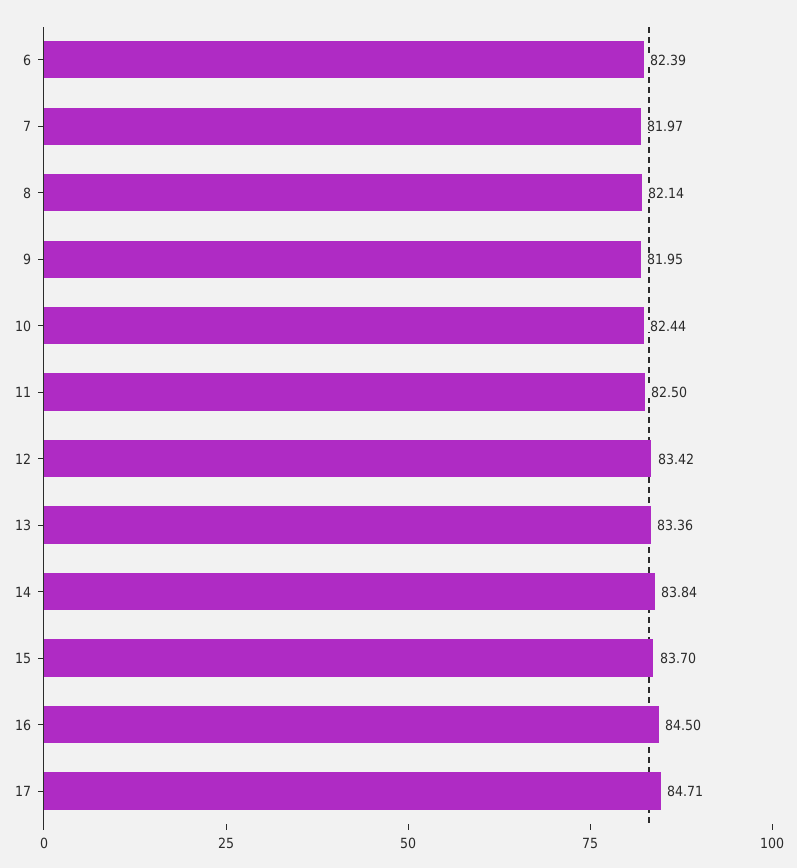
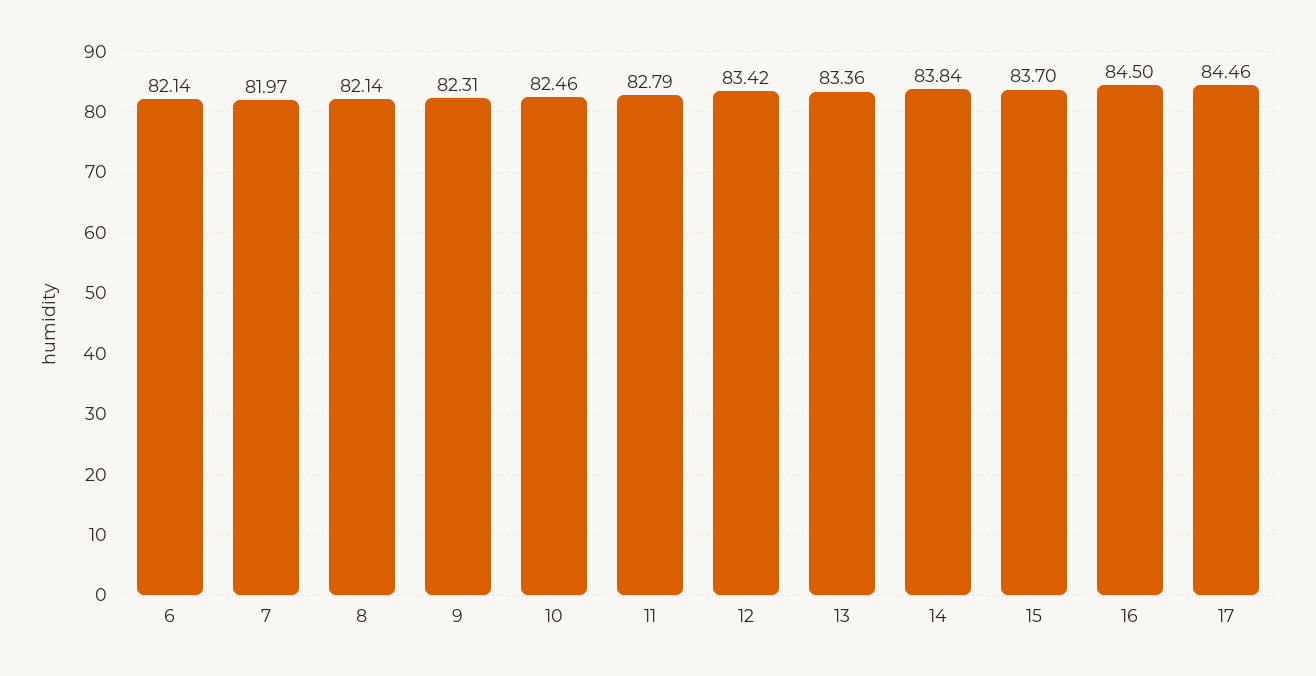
  {
-   "6": 82.39,
+   "6": 82.14,
    "7": 81.97,
    "8": 82.14,
-   "9": 81.95,
+   "9": 82.31,
-   "10": 82.44,
+   "10": 82.46,
-   "11": 82.5,
+   "11": 82.79,
    "12": 83.42,
    "13": 83.36,
    "14": 83.84,
    "15": 83.7,
    "16": 84.5,
-   "17": 84.71
+   "17": 84.46
  }

